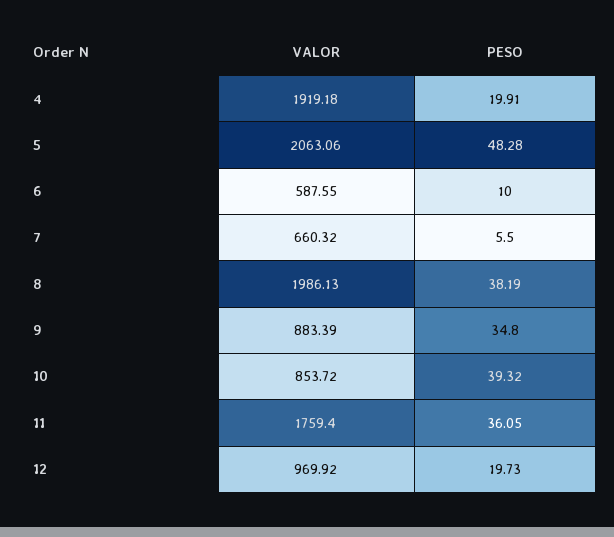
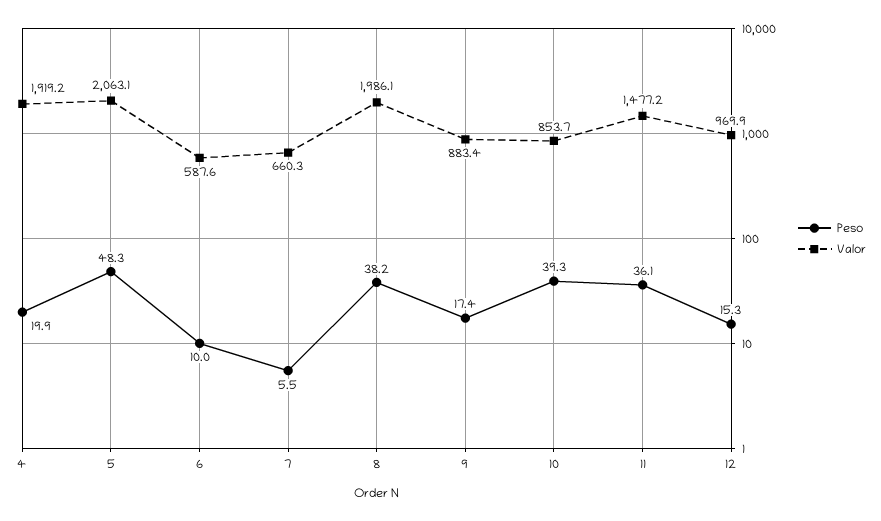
  {
    "VALOR": {
      "4": 1919.18,
      "5": 2063.06,
      "6": 587.55,
      "7": 660.32,
      "8": 1986.13,
      "9": 883.39,
      "10": 853.72,
-     "11": 1759.4,
+     "11": 1477.2,
      "12": 969.92
    },
    "PESO": {
      "4": 19.91,
      "5": 48.28,
      "6": 10,
      "7": 5.5,
      "8": 38.19,
-     "9": 34.8,
+     "9": 17.4,
      "10": 39.32,
      "11": 36.05,
-     "12": 19.73
+     "12": 15.3
    }
  }

